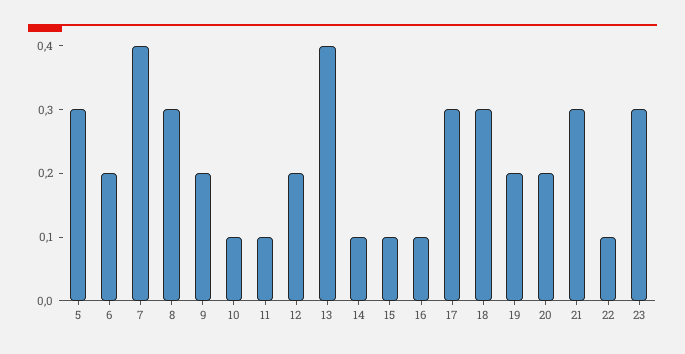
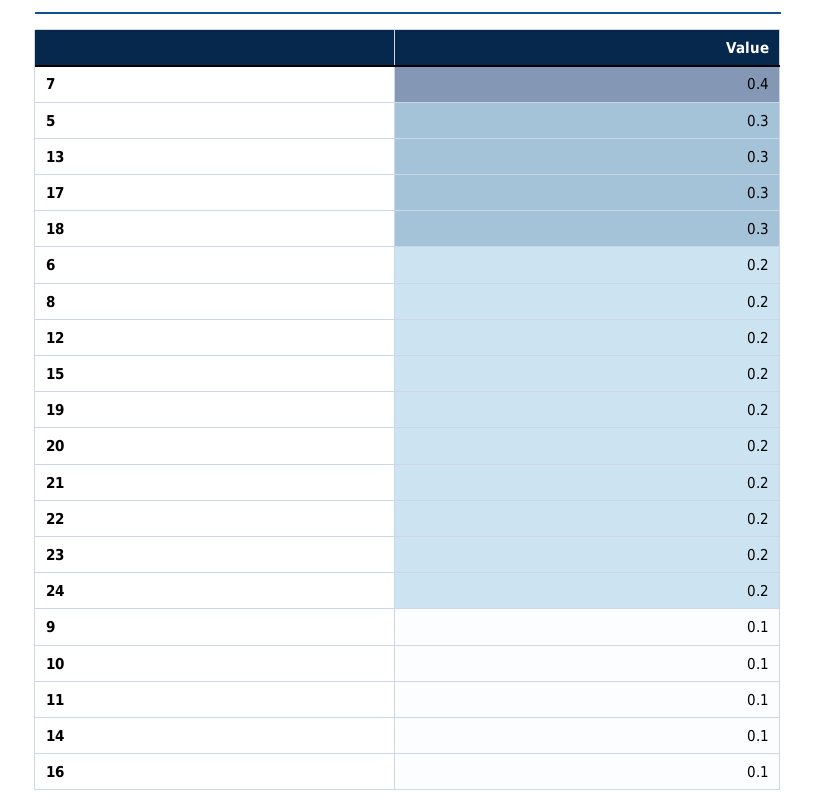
  {
    "5": 0.3,
    "6": 0.2,
    "7": 0.4,
-   "8": 0.3,
+   "8": 0.2,
-   "9": 0.2,
+   "9": 0.1,
    "10": 0.1,
    "11": 0.1,
    "12": 0.2,
-   "13": 0.4,
+   "13": 0.3,
    "14": 0.1,
-   "15": 0.1,
+   "15": 0.2,
    "16": 0.1,
    "17": 0.3,
    "18": 0.3,
    "19": 0.2,
    "20": 0.2,
-   "21": 0.3,
+   "21": 0.2,
-   "22": 0.1,
+   "22": 0.2,
-   "23": 0.3
+   "23": 0.2,
+   "24": 0.2
  }

